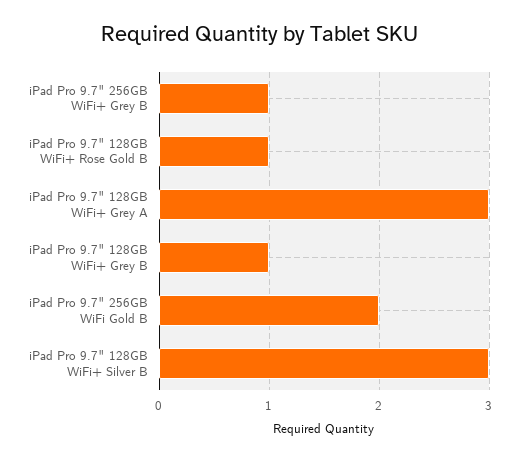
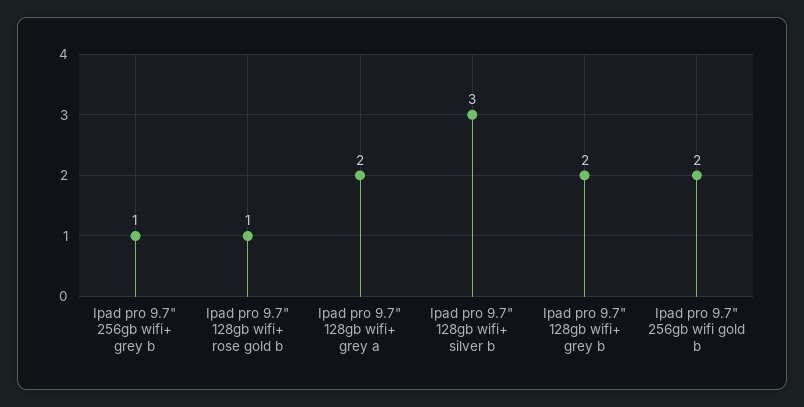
  {
    "iPad Pro 9.7\" 256GB WiFi+ Grey B": 1,
    "iPad Pro 9.7\" 128GB WiFi+ Rose Gold B": 1,
-   "iPad Pro 9.7\" 128GB WiFi+ Grey A": 3,
+   "iPad Pro 9.7\" 128GB WiFi+ Grey A": 2,
-   "iPad Pro 9.7\" 128GB WiFi+ Grey B": 1,
+   "iPad Pro 9.7\" 128GB WiFi+ Grey B": 2,
    "iPad Pro 9.7\" 256GB WiFi Gold B": 2,
    "iPad Pro 9.7\" 128GB WiFi+ Silver B": 3
  }

